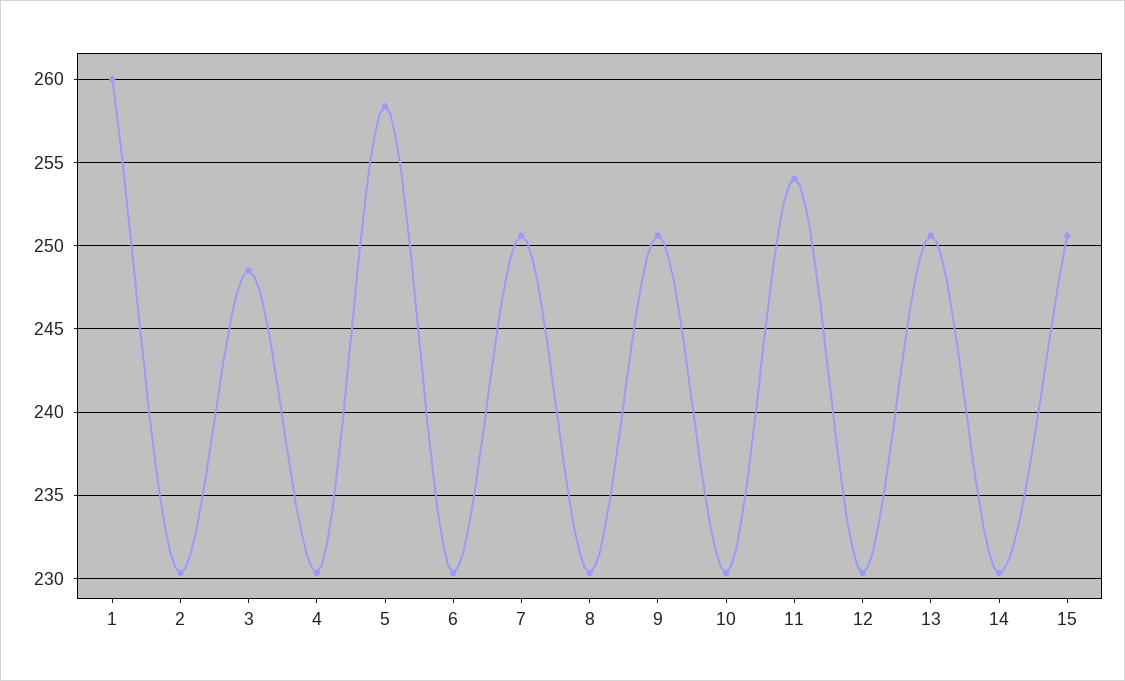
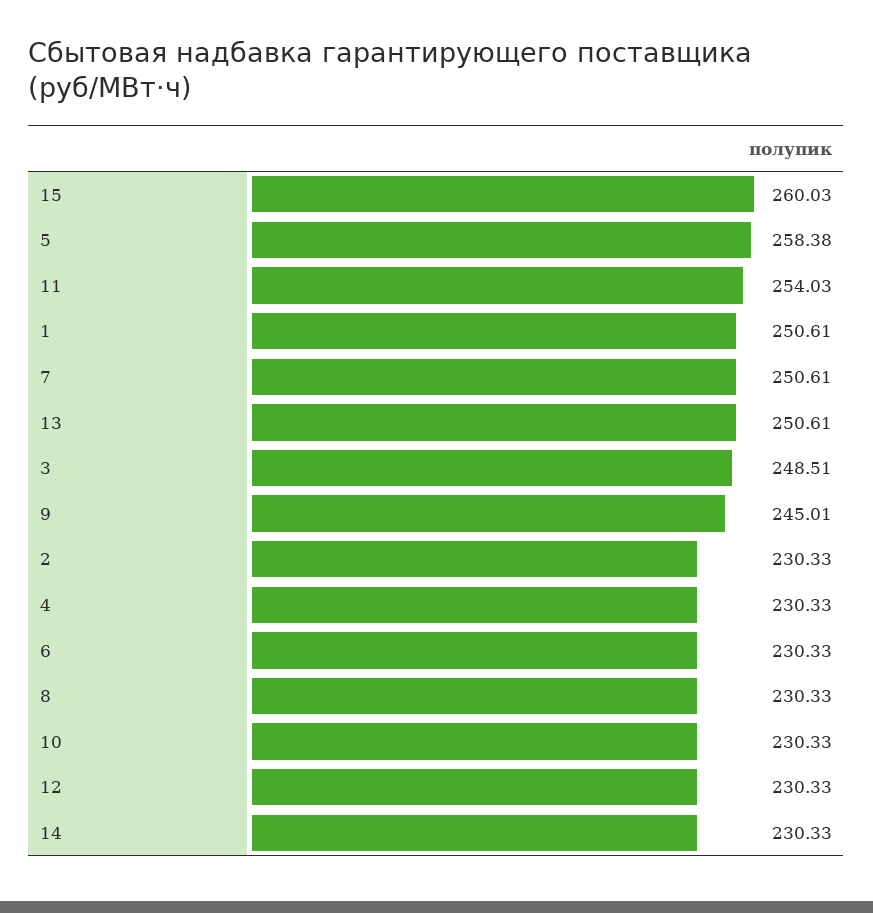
  {
-   "1": 260,
+   "1": 250.61,
    "2": 230.33,
    "3": 248.51,
    "4": 230.33,
    "5": 258.38,
    "6": 230.33,
    "7": 250.61,
    "8": 230.33,
-   "9": 250.5,
+   "9": 245.01,
    "10": 230.33,
    "11": 254.03,
    "12": 230.33,
    "13": 250.61,
    "14": 230.33,
-   "15": 250.5
+   "15": 260.03
  }

